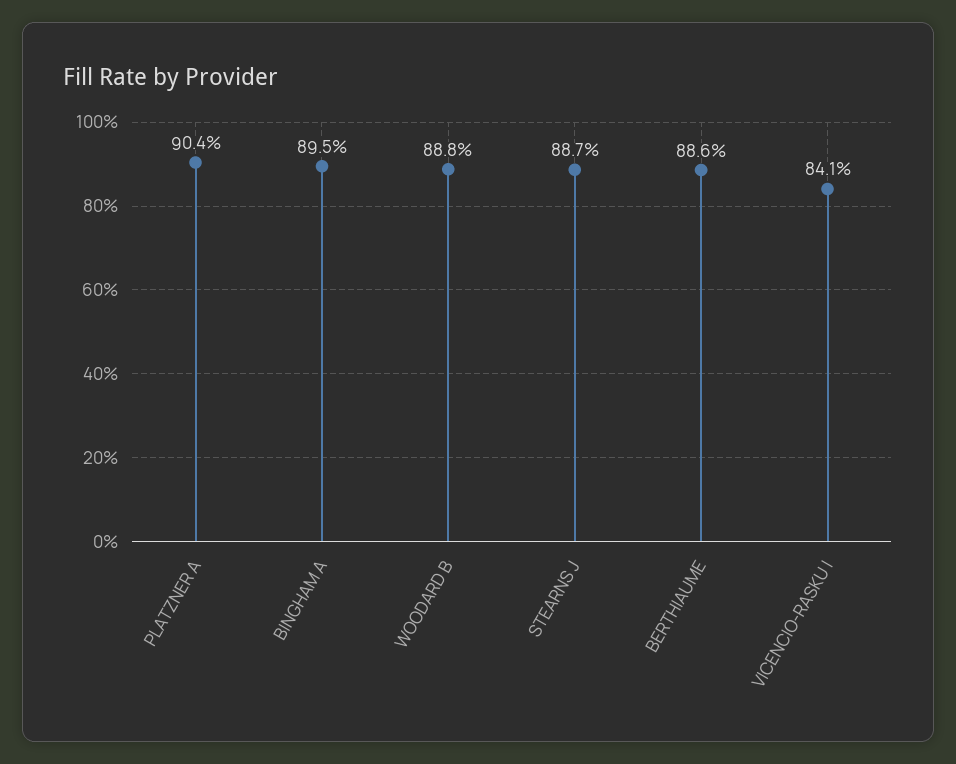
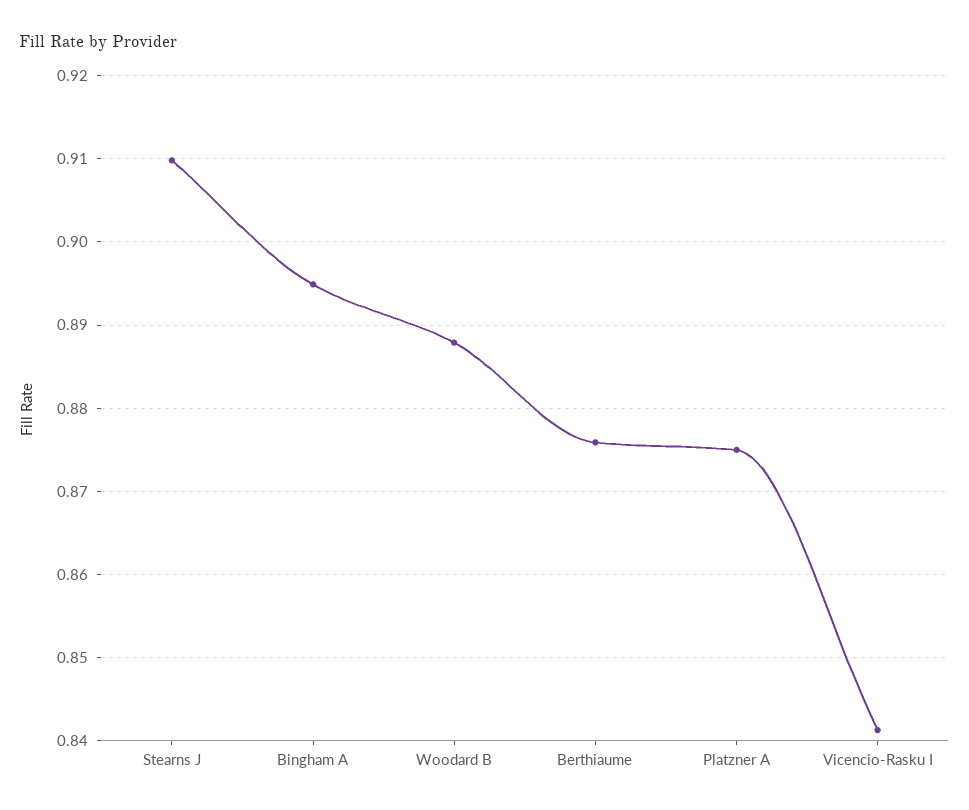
  {
-   "PLATZNER A": 0.904,
+   "PLATZNER A": 0.875,
    "BINGHAM A": 0.895,
    "WOODARD B": 0.888,
-   "STEARNS J": 0.887,
+   "STEARNS J": 0.91,
-   "BERTHIAUME": 0.886,
+   "BERTHIAUME": 0.876,
    "VICENCIO-RASKU I": 0.841
  }

